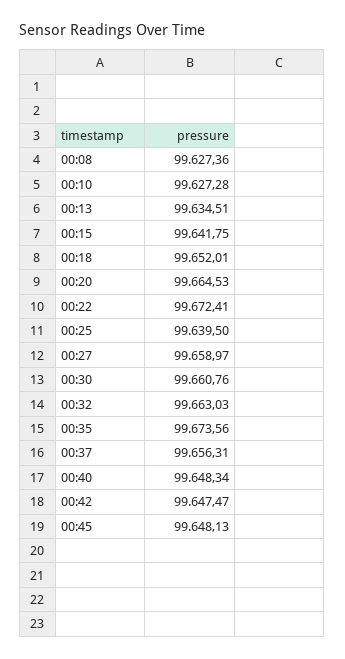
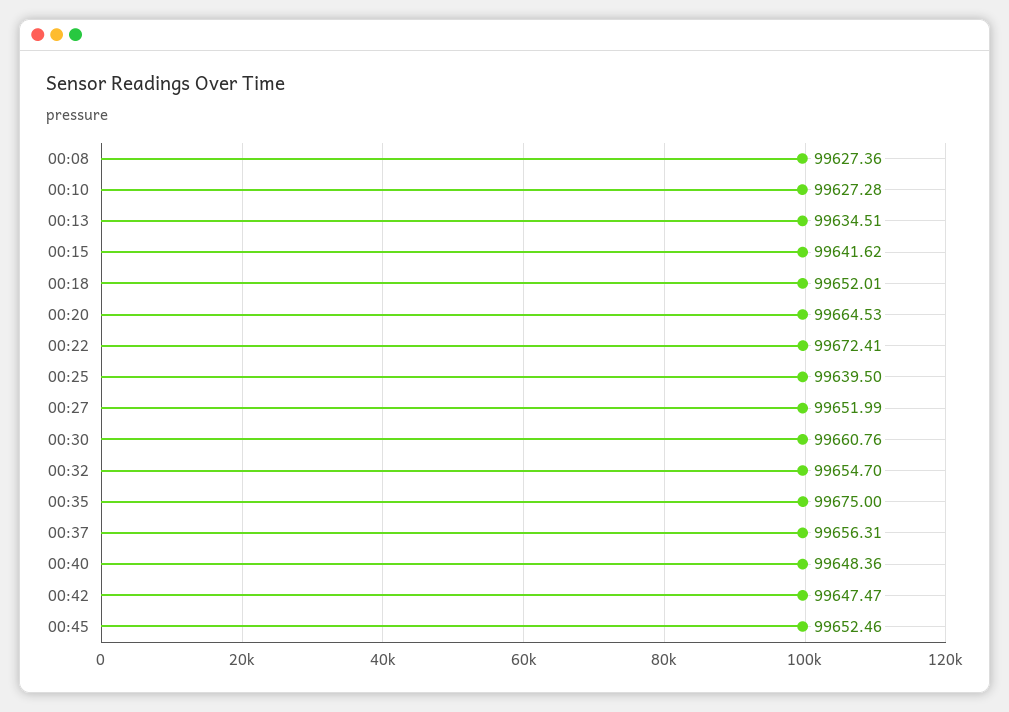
  {
    "00:08": 99627.36,
    "00:10": 99627.28,
    "00:13": 99634.51,
-   "00:15": 99641.75,
+   "00:15": 99641.62,
    "00:18": 99652.01,
    "00:20": 99664.53,
    "00:22": 99672.41,
    "00:25": 99639.5,
-   "00:27": 99658.97,
+   "00:27": 99651.99,
    "00:30": 99660.76,
-   "00:32": 99663.03,
+   "00:32": 99654.7,
-   "00:35": 99673.56,
+   "00:35": 99675,
    "00:37": 99656.31,
-   "00:40": 99648.34,
+   "00:40": 99648.36,
    "00:42": 99647.47,
-   "00:45": 99648.13
+   "00:45": 99652.46
  }

